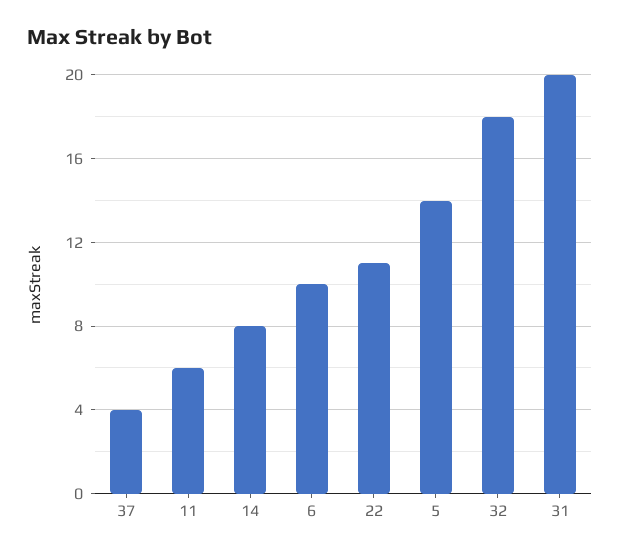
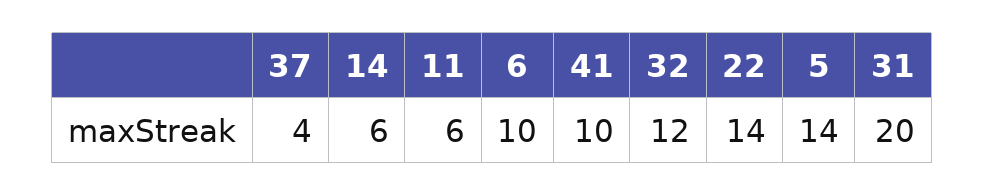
  {
    "37": 4,
    "11": 6,
-   "14": 8,
+   "14": 6,
    "6": 10,
-   "22": 11,
+   "22": 14,
    "5": 14,
-   "32": 18,
+   "32": 12,
-   "31": 20
+   "31": 20,
+   "41": 10
  }

